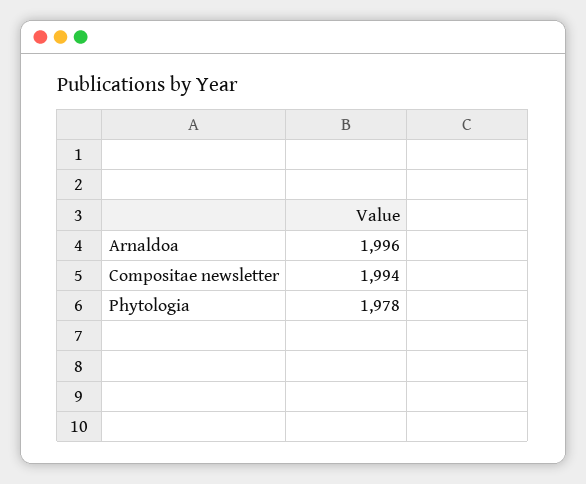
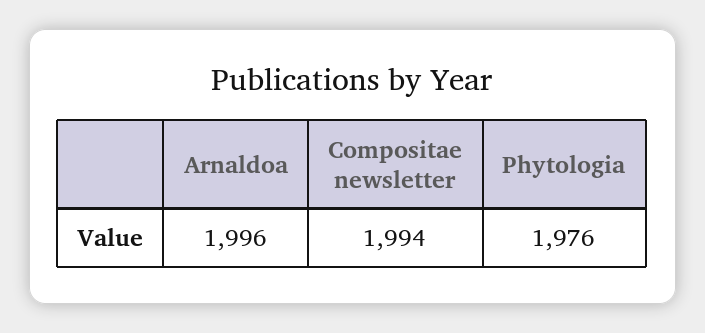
  {
    "Arnaldoa": 1996,
    "Compositae newsletter": 1994,
-   "Phytologia": 1978
+   "Phytologia": 1976
  }

